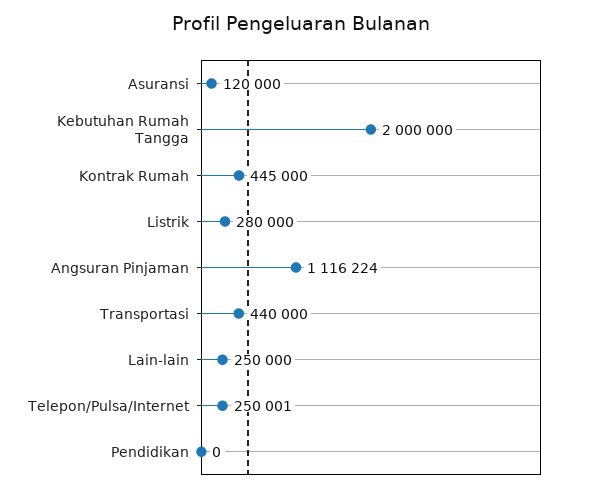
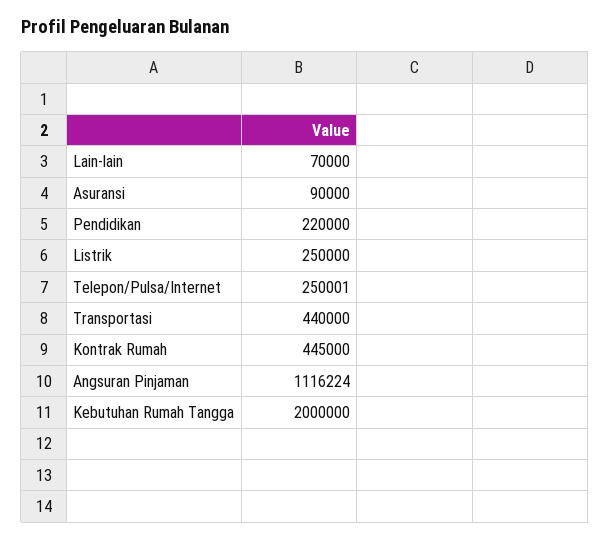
  {
-   "Asuransi": 120000,
+   "Asuransi": 90000,
    "Kebutuhan Rumah Tangga": 2000000,
    "Kontrak Rumah": 445000,
-   "Listrik": 280000,
+   "Listrik": 250000,
    "Angsuran Pinjaman": 1116224,
    "Transportasi": 440000,
-   "Lain-lain": 250000,
+   "Lain-lain": 70000,
    "Telepon/Pulsa/Internet": 250001,
-   "Pendidikan": 0
+   "Pendidikan": 220000
  }

